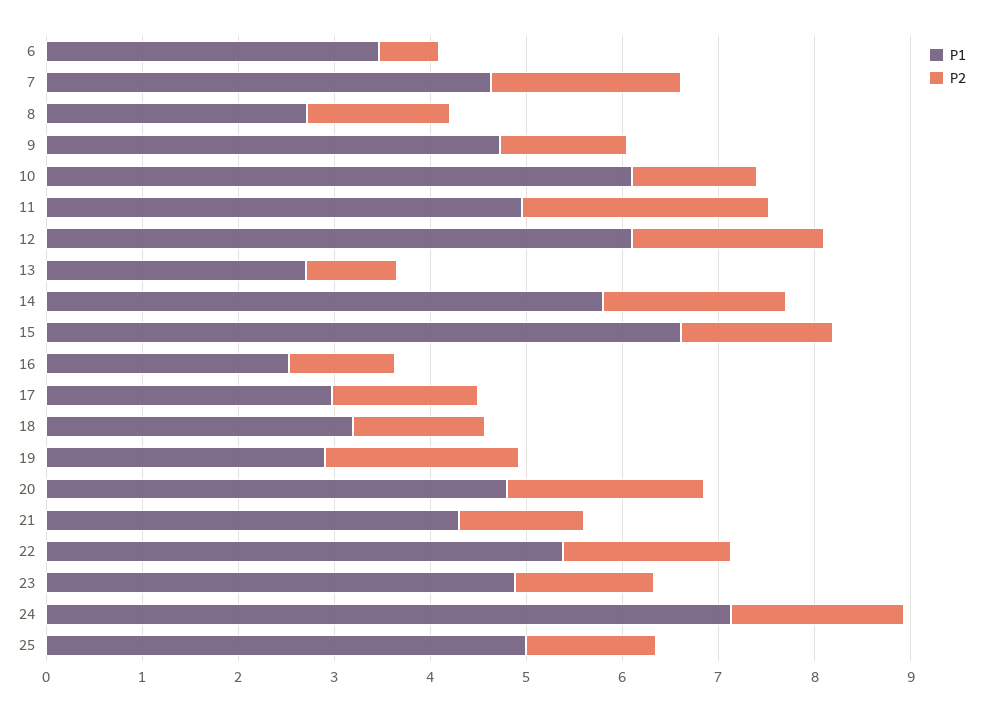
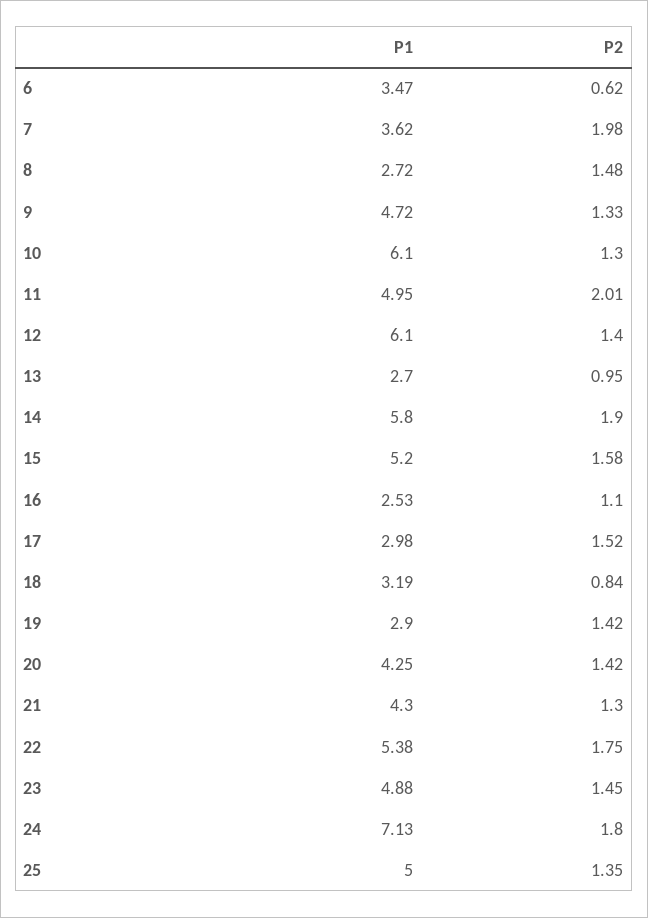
  {
    "P1": {
      "6": 3.47,
-     "7": 4.6,
+     "7": 3.62,
      "8": 2.72,
      "9": 4.72,
      "10": 6.1,
      "11": 4.95,
      "12": 6.1,
      "13": 2.7,
      "14": 5.8,
-     "15": 6.6,
+     "15": 5.2,
      "16": 2.53,
      "17": 2.98,
      "18": 3.19,
      "19": 2.9,
-     "20": 4.8,
+     "20": 4.25,
      "21": 4.3,
      "22": 5.38,
      "23": 4.88,
      "24": 7.13,
      "25": 5
    },
    "P2": {
      "6": 0.62,
      "7": 1.98,
      "8": 1.48,
      "9": 1.33,
      "10": 1.3,
-     "11": 2.6,
+     "11": 2.01,
-     "12": 2,
+     "12": 1.4,
      "13": 0.95,
      "14": 1.9,
      "15": 1.58,
      "16": 1.1,
      "17": 1.52,
-     "18": 1.4,
+     "18": 0.84,
-     "19": 2,
+     "19": 1.42,
-     "20": 2,
+     "20": 1.42,
      "21": 1.3,
      "22": 1.75,
      "23": 1.45,
      "24": 1.8,
      "25": 1.35
    }
  }

